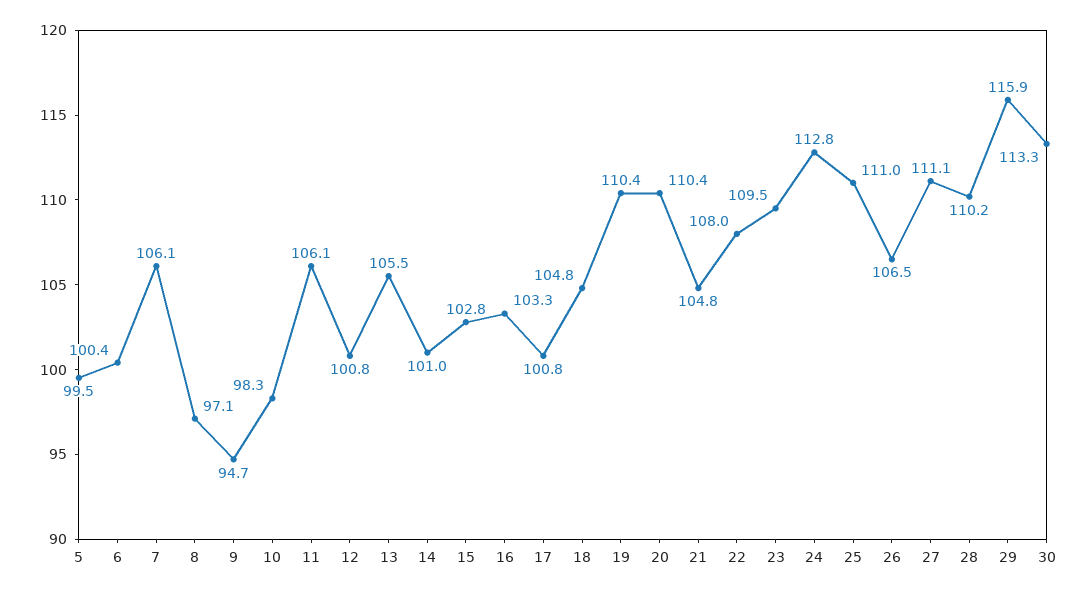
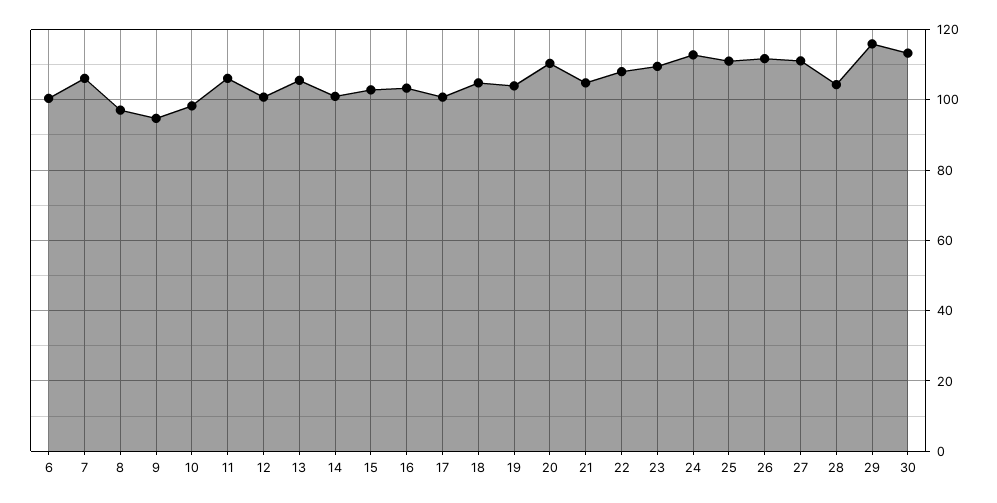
  {
-   "5": 99.5,
    "6": 100.4,
    "7": 106.1,
    "8": 97.1,
    "9": 94.7,
    "10": 98.3,
    "11": 106.1,
    "12": 100.8,
    "13": 105.5,
    "14": 101,
    "15": 102.8,
    "16": 103.3,
    "17": 100.8,
    "18": 104.8,
-   "19": 110.4,
+   "19": 104,
    "20": 110.4,
    "21": 104.8,
    "22": 108,
    "23": 109.5,
    "24": 112.8,
    "25": 111,
-   "26": 106.5,
+   "26": 112,
    "27": 111.1,
-   "28": 110.2,
+   "28": 104,
    "29": 115.9,
    "30": 113.3
  }

